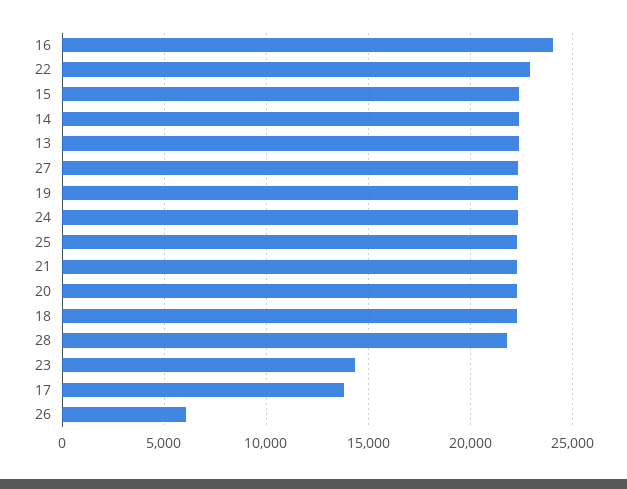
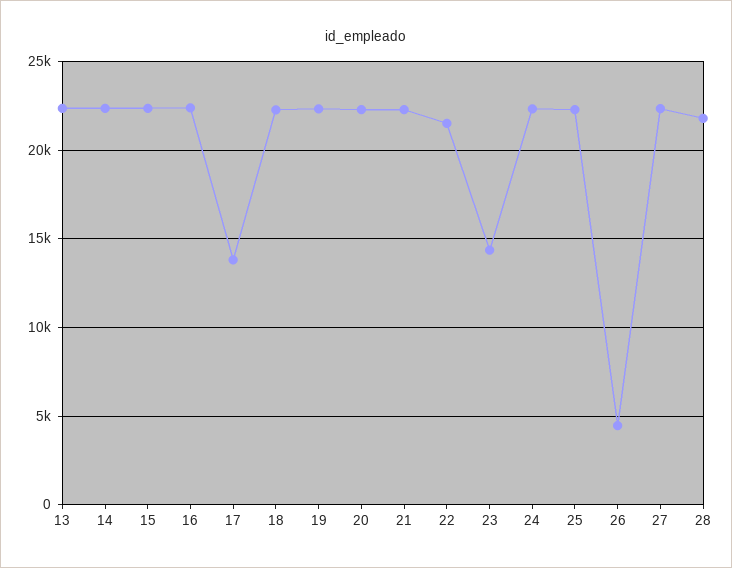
  {
-   "16": 24000,
+   "16": 22500,
-   "22": 23000,
+   "22": 21500,
    "15": 22500,
    "14": 22500,
    "13": 22500,
    "27": 22500,
    "19": 22500,
    "24": 22500,
    "25": 22500,
    "21": 22500,
    "20": 22500,
    "18": 22500,
    "28": 22000,
    "23": 14500,
    "17": 14000,
-   "26": 6000
+   "26": 4500
  }

